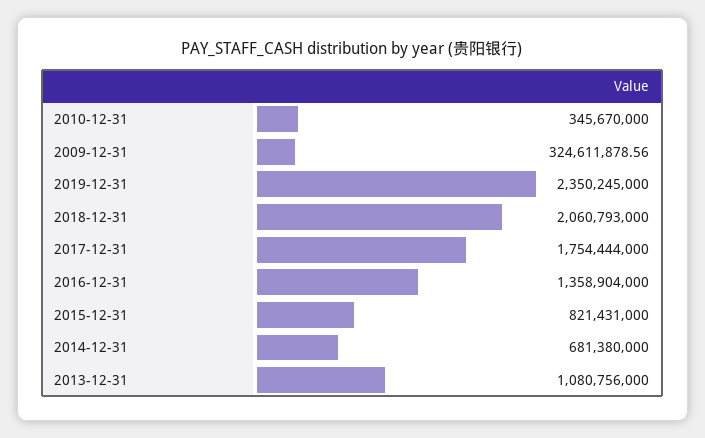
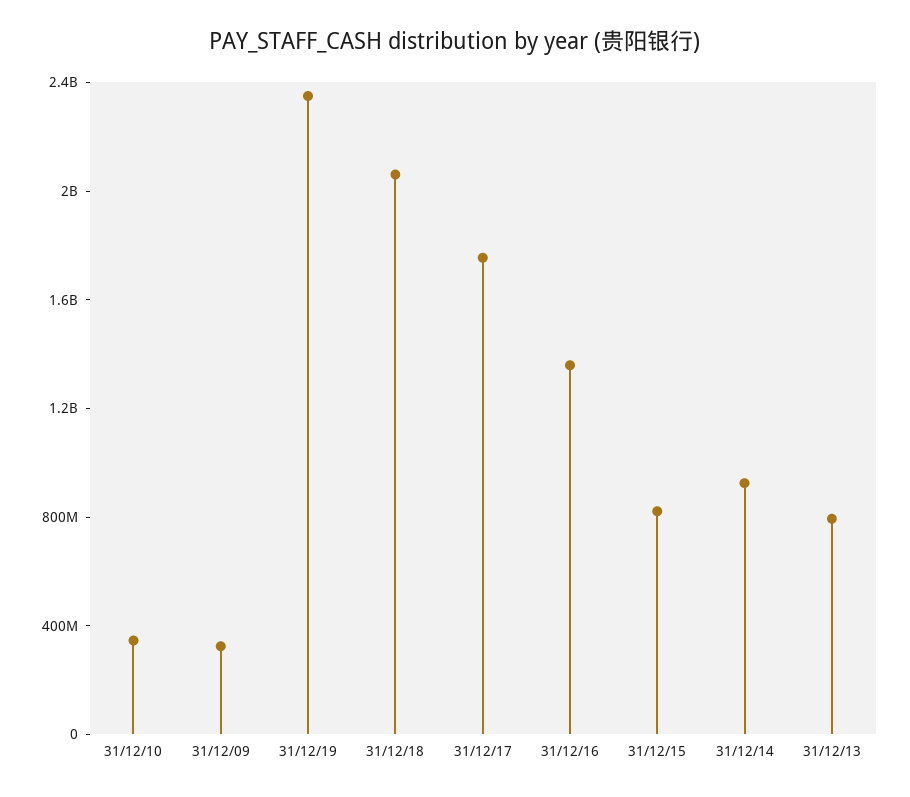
  {
    "2010-12-31": 345670000,
    "2009-12-31": 324611878.56,
    "2019-12-31": 2350245000,
    "2018-12-31": 2060793000,
    "2017-12-31": 1754444000,
    "2016-12-31": 1358904000,
    "2015-12-31": 821431000,
-   "2014-12-31": 681380000,
+   "2014-12-31": 900000000,
-   "2013-12-31": 1080756000
+   "2013-12-31": 800000000
  }

